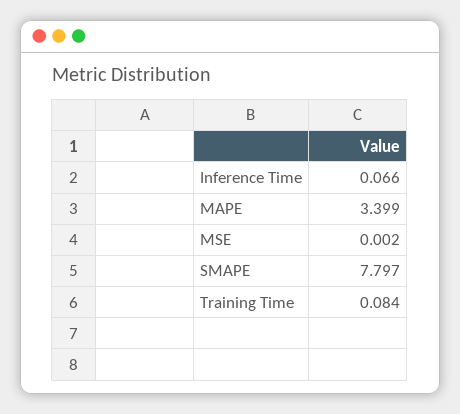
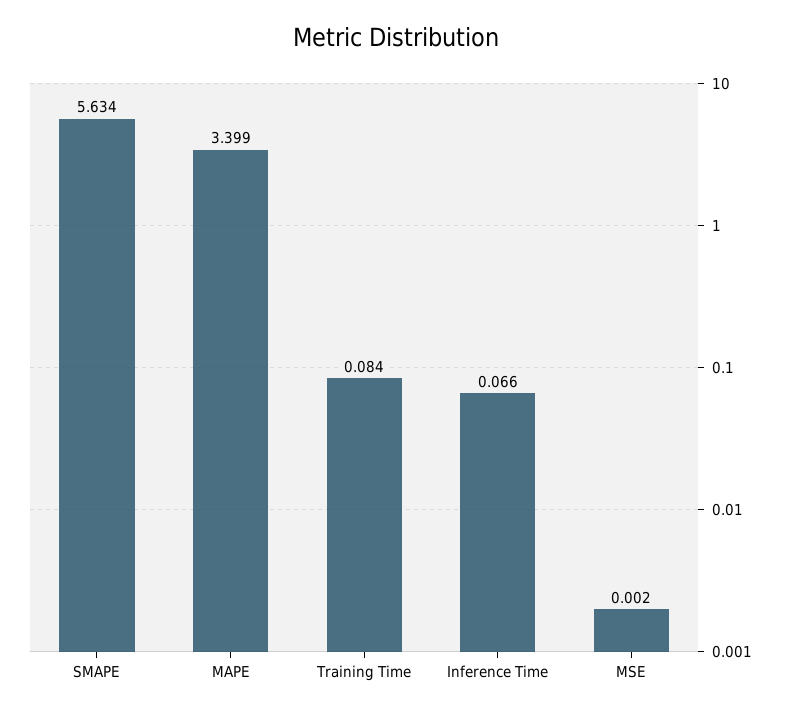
  {
    "Inference Time": 0.066,
    "MAPE": 3.399,
    "MSE": 0.002,
-   "SMAPE": 7.797,
+   "SMAPE": 5.634,
    "Training Time": 0.084
  }

